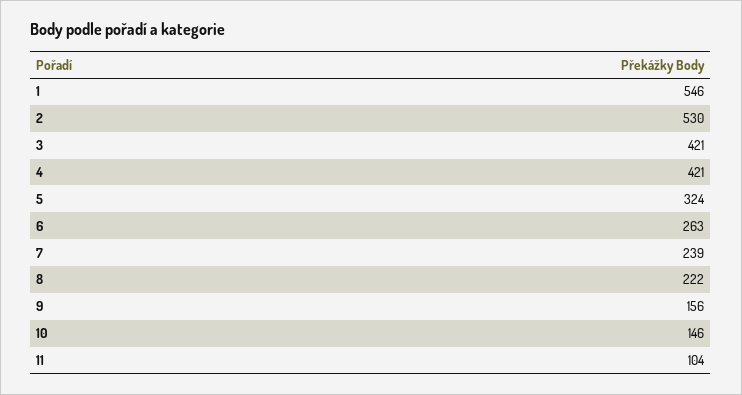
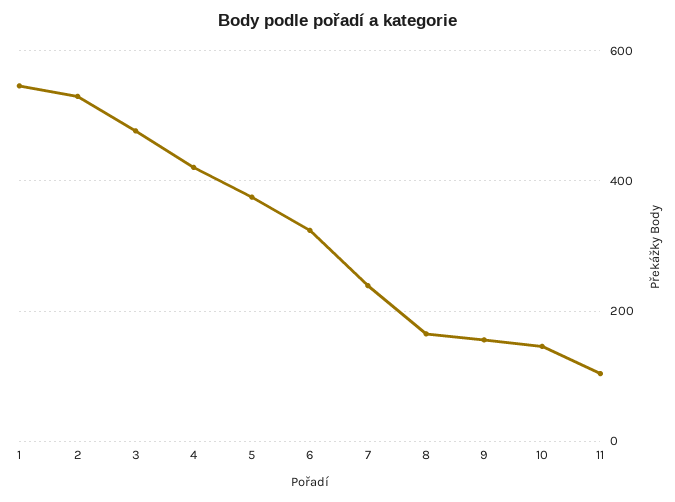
  {
    "1": 546,
    "2": 530,
-   "3": 421,
+   "3": 480,
    "4": 421,
-   "5": 324,
+   "5": 380,
-   "6": 263,
+   "6": 320,
    "7": 239,
-   "8": 222,
+   "8": 160,
    "9": 156,
    "10": 146,
    "11": 104
  }

